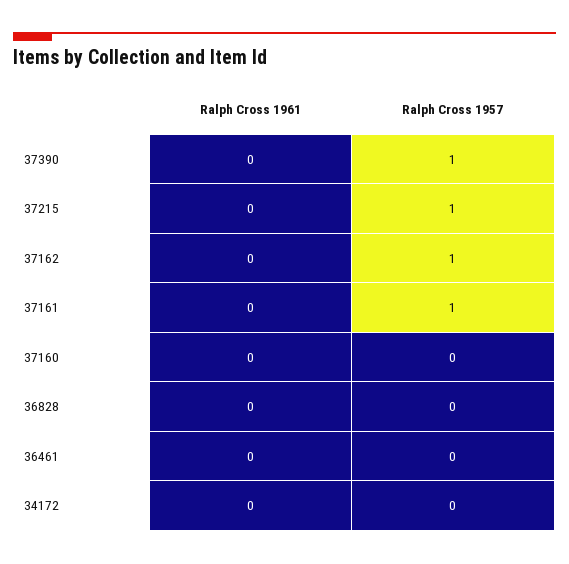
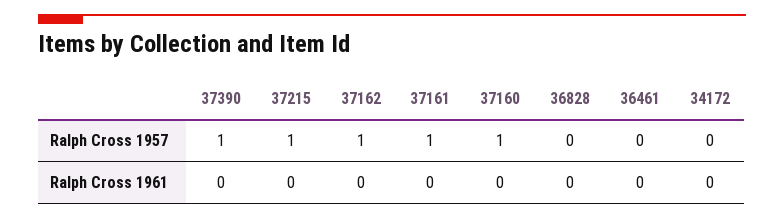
  {
    "Ralph Cross 1961": {
      "37390": 0,
      "37215": 0,
      "37162": 0,
      "37161": 0,
      "37160": 0,
      "36828": 0,
      "36461": 0,
      "34172": 0
    },
    "Ralph Cross 1957": {
      "37390": 1,
      "37215": 1,
      "37162": 1,
      "37161": 1,
-     "37160": 0,
+     "37160": 1,
      "36828": 0,
      "36461": 0,
      "34172": 0
    }
  }

